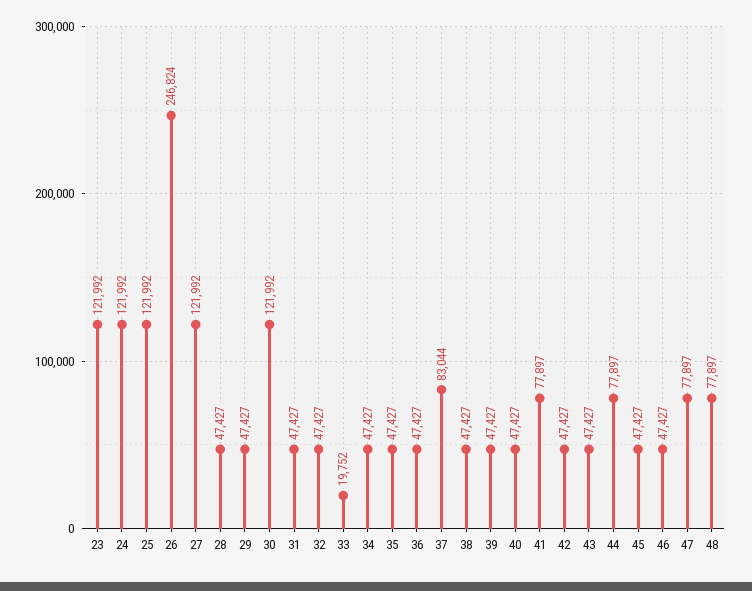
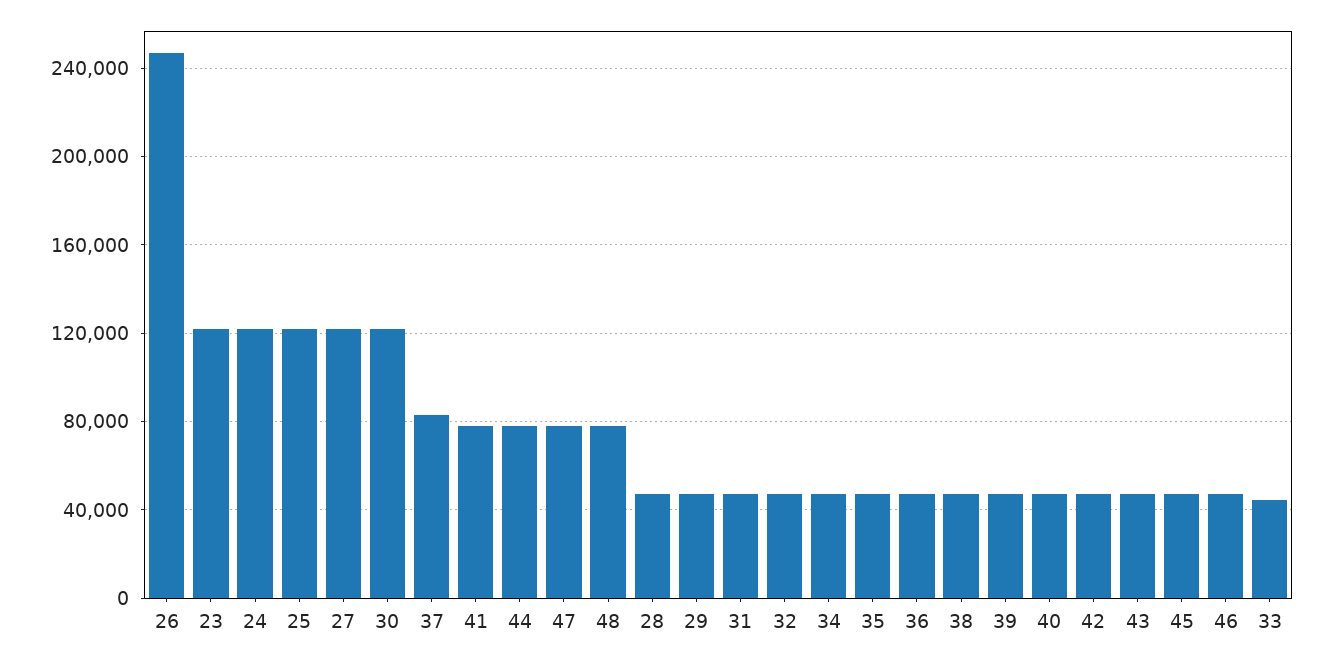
  {
    "23": 121992,
    "24": 121992,
    "25": 121992,
    "26": 246824,
    "27": 121992,
    "28": 47427,
    "29": 47427,
    "30": 121992,
    "31": 47427,
    "32": 47427,
-   "33": 19752,
+   "33": 45000,
    "34": 47427,
    "35": 47427,
    "36": 47427,
    "37": 83044,
    "38": 47427,
    "39": 47427,
    "40": 47427,
    "41": 77897,
    "42": 47427,
    "43": 47427,
    "44": 77897,
    "45": 47427,
    "46": 47427,
    "47": 77897,
    "48": 77897
  }

